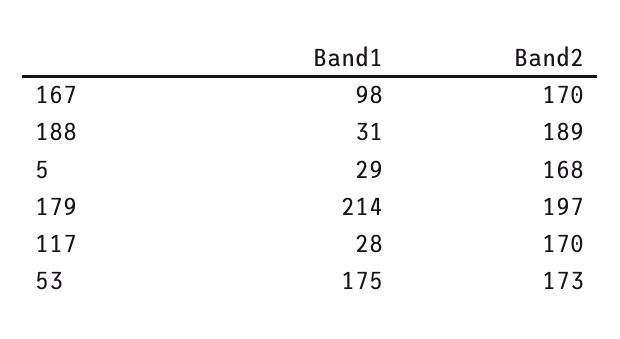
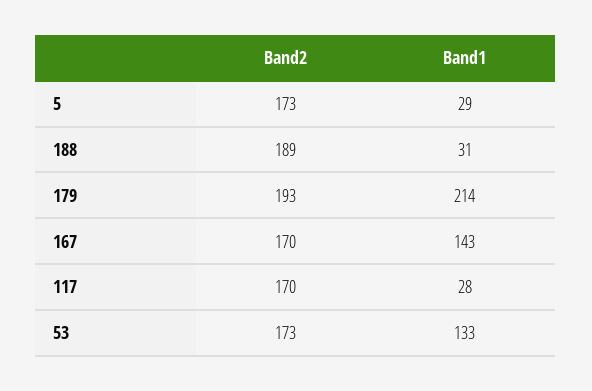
  {
    "Band1": {
-     "167": 98,
+     "167": 143,
      "188": 31,
      "5": 29,
      "179": 214,
      "117": 28,
-     "53": 175
+     "53": 133
    },
    "Band2": {
      "167": 170,
      "188": 189,
-     "5": 168,
+     "5": 173,
-     "179": 197,
+     "179": 193,
      "117": 170,
      "53": 173
    }
  }

